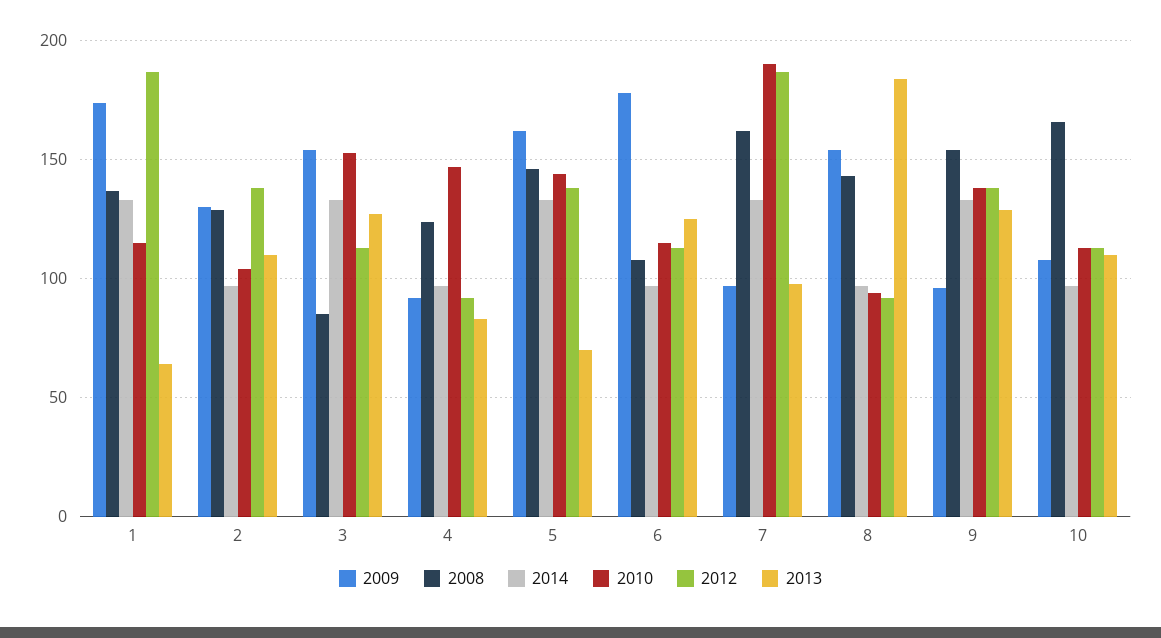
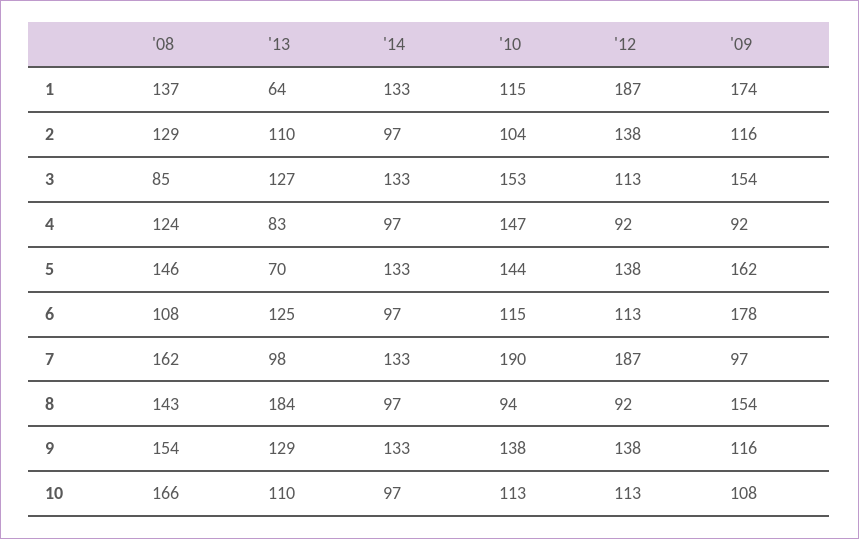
  {
    "2009": {
      "1": 174,
-     "2": 130,
+     "2": 116,
      "3": 154,
      "4": 92,
      "5": 162,
      "6": 178,
      "7": 97,
      "8": 154,
-     "9": 95,
+     "9": 116,
      "10": 108
    },
    "2008": {
      "1": 137,
      "2": 129,
      "3": 85,
      "4": 124,
      "5": 146,
      "6": 108,
      "7": 162,
      "8": 143,
      "9": 154,
      "10": 166
    },
    "2014": {
      "1": 133,
      "2": 97,
      "3": 133,
      "4": 97,
      "5": 133,
      "6": 97,
      "7": 133,
      "8": 97,
      "9": 133,
      "10": 97
    },
    "2010": {
      "1": 115,
      "2": 104,
      "3": 153,
      "4": 147,
      "5": 144,
      "6": 115,
      "7": 190,
      "8": 94,
      "9": 138,
      "10": 113
    },
    "2012": {
      "1": 187,
      "2": 138,
      "3": 113,
      "4": 92,
      "5": 138,
      "6": 113,
      "7": 187,
      "8": 92,
      "9": 138,
      "10": 113
    },
    "2013": {
      "1": 64,
      "2": 110,
      "3": 127,
      "4": 83,
      "5": 70,
      "6": 125,
      "7": 98,
      "8": 184,
      "9": 129,
      "10": 110
    }
  }

